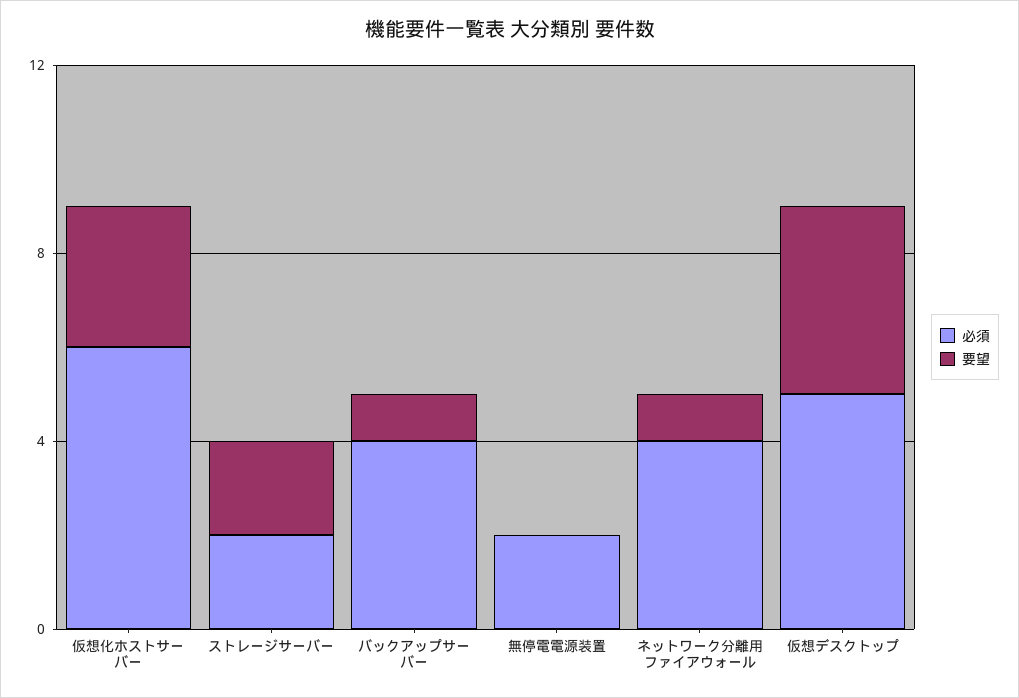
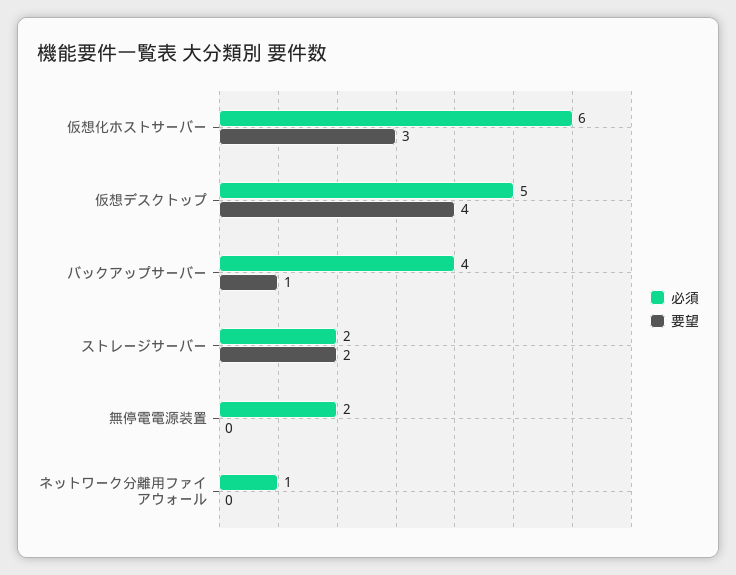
  {
    "必須": {
      "仮想化ホストサーバー": 6,
      "ストレージサーバー": 2,
      "バックアップサーバー": 4,
      "無停電電源装置": 2,
-     "ネットワーク分離用ファイアウォール": 4,
+     "ネットワーク分離用ファイアウォール": 1,
      "仮想デスクトップ": 5
    },
    "要望": {
      "仮想化ホストサーバー": 3,
      "ストレージサーバー": 2,
      "バックアップサーバー": 1,
      "無停電電源装置": 0,
-     "ネットワーク分離用ファイアウォール": 1,
+     "ネットワーク分離用ファイアウォール": 0,
      "仮想デスクトップ": 4
    }
  }

